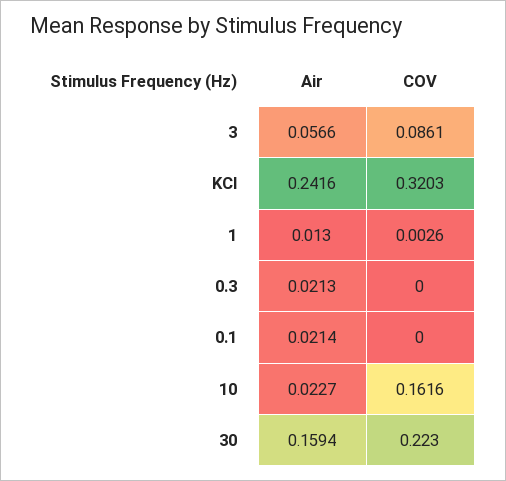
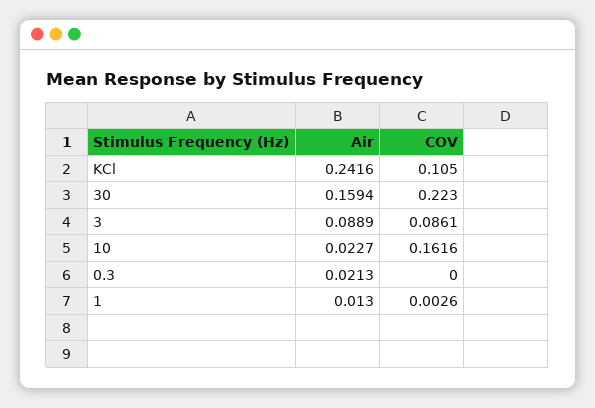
  {
    "Air": {
-     "3": 0.0566,
+     "3": 0.0889,
      "KCl": 0.2416,
      "1": 0.013,
      "0.3": 0.0213,
-     "0.1": 0.0214,
      "10": 0.0227,
      "30": 0.1594
    },
    "COV": {
      "3": 0.0861,
-     "KCl": 0.3203,
+     "KCl": 0.105,
      "1": 0.0026,
      "0.3": 0,
-     "0.1": 0,
      "10": 0.1616,
      "30": 0.223
    }
  }

